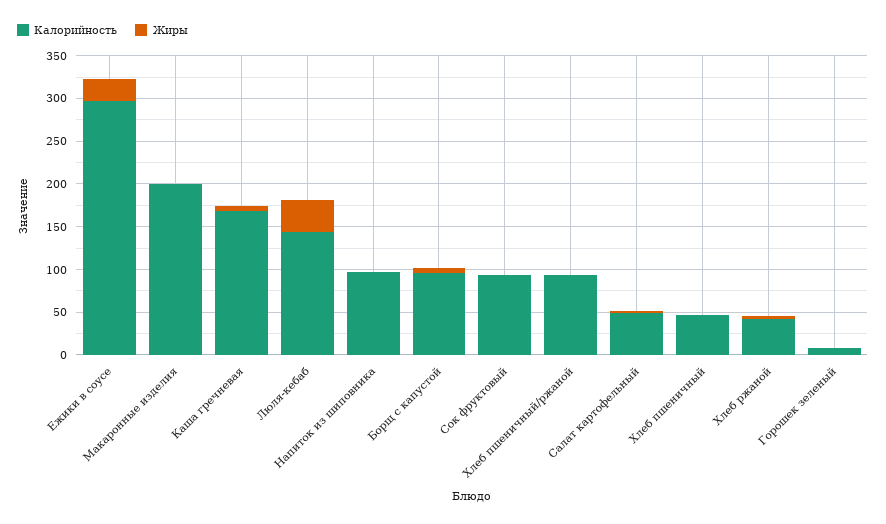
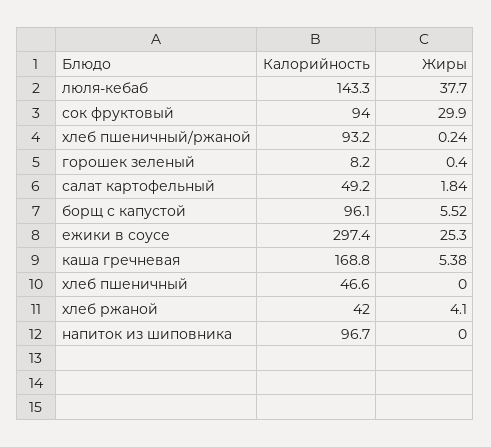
  {
    "Калорийность": {
      "Ежики в соусе": 297.4,
-     "Макаронные изделия": 200,
      "Каша гречневая": 168.8,
      "Люля-кебаб": 143.3,
      "Напиток из шиповника": 96.7,
      "Борщ с капустой": 96.1,
      "Сок фруктовый": 94,
      "Хлеб пшеничный/ржаной": 93.2,
      "Салат картофельный": 49.2,
      "Хлеб пшеничный": 46.6,
      "Хлеб ржаной": 42,
      "Горошек зеленый": 8.2
    },
    "Жиры": {
      "Ежики в соусе": 25.3,
-     "Макаронные изделия": 0,
      "Каша гречневая": 5.38,
      "Люля-кебаб": 37.7,
      "Напиток из шиповника": 0,
      "Борщ с капустой": 5.52,
-     "Сок фруктовый": 0,
+     "Сок фруктовый": 29.9,
      "Хлеб пшеничный/ржаной": 0.24,
      "Салат картофельный": 1.84,
      "Хлеб пшеничный": 0,
      "Хлеб ржаной": 4.1,
      "Горошек зеленый": 0.4
    }
  }

